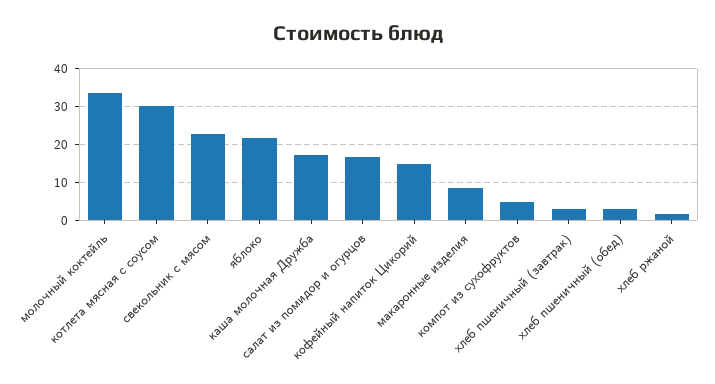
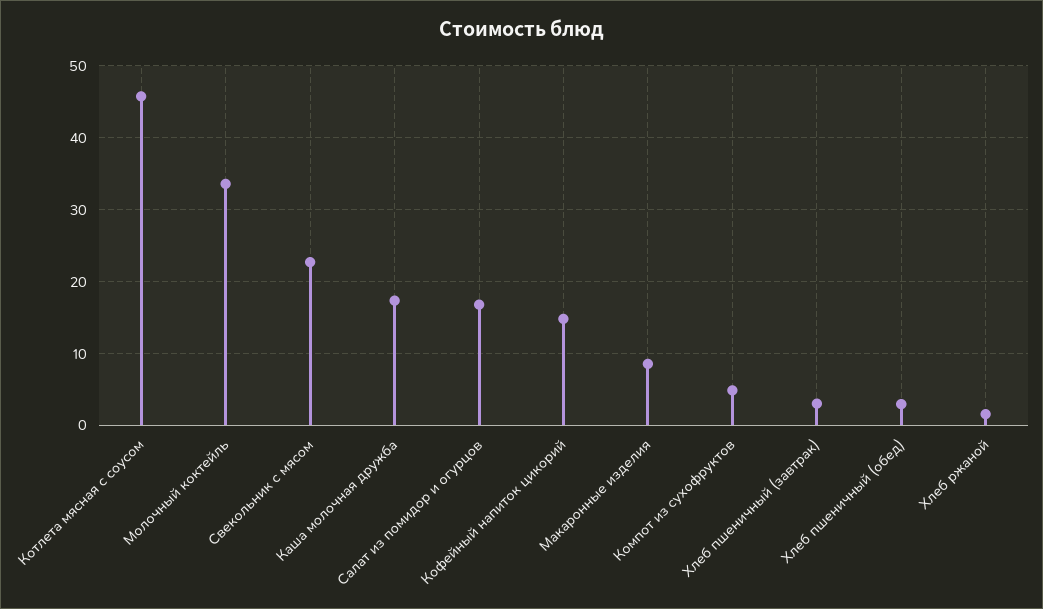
  {
    "молочный коктейль": 34,
-   "котлета мясная с соусом": 30,
+   "котлета мясная с соусом": 46,
    "свекольник с мясом": 23,
-   "яблоко": 22,
    "каша молочная Дружба": 17,
    "салат из помидор и огурцов": 17,
    "кофейный напиток Цикорий": 15,
    "макаронные изделия": 9,
    "компот из сухофруктов": 5,
    "хлеб пшеничный (завтрак)": 3,
    "хлеб пшеничный (обед)": 3,
    "хлеб ржаной": 2
  }

